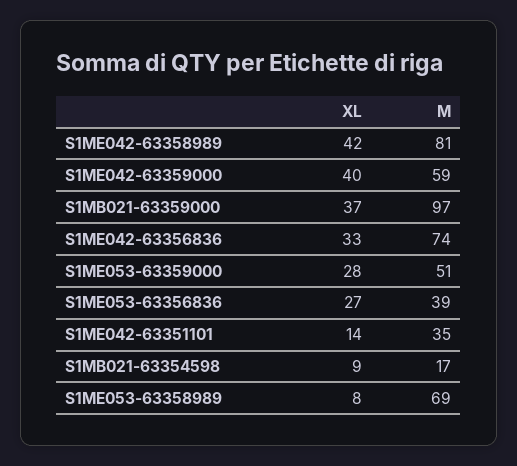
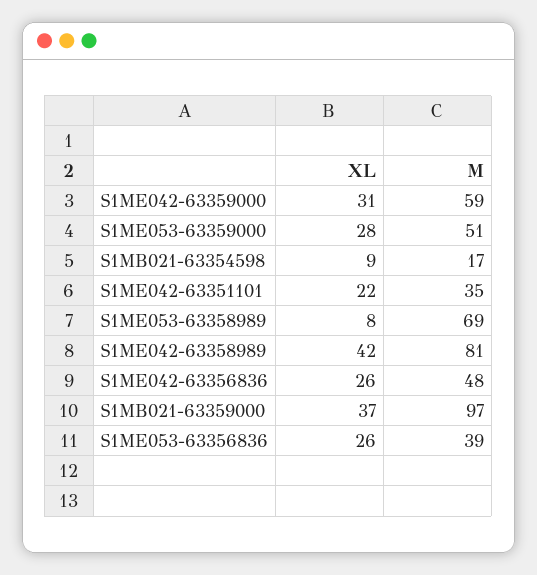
  {
    "XL": {
      "S1ME042-63358989": 42,
-     "S1ME042-63359000": 40,
+     "S1ME042-63359000": 31,
      "S1MB021-63359000": 37,
-     "S1ME042-63356836": 33,
+     "S1ME042-63356836": 26,
      "S1ME053-63359000": 28,
-     "S1ME053-63356836": 27,
+     "S1ME053-63356836": 26,
-     "S1ME042-63351101": 14,
+     "S1ME042-63351101": 22,
      "S1MB021-63354598": 9,
      "S1ME053-63358989": 8
    },
    "M": {
      "S1ME042-63358989": 81,
      "S1ME042-63359000": 59,
      "S1MB021-63359000": 97,
-     "S1ME042-63356836": 74,
+     "S1ME042-63356836": 48,
      "S1ME053-63359000": 51,
      "S1ME053-63356836": 39,
      "S1ME042-63351101": 35,
      "S1MB021-63354598": 17,
      "S1ME053-63358989": 69
    }
  }

